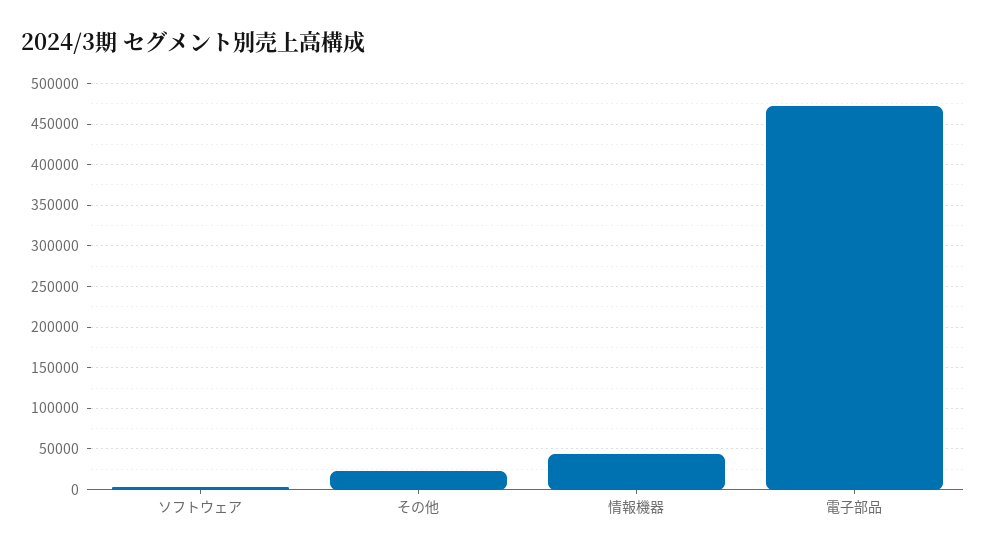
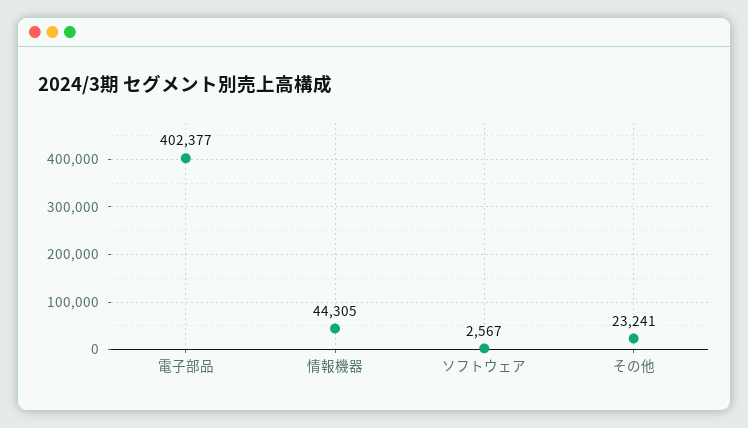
  {
    "ソフトウェア": 2567,
    "その他": 23241,
    "情報機器": 44305,
-   "電子部品": 470000
+   "電子部品": 402377
  }

